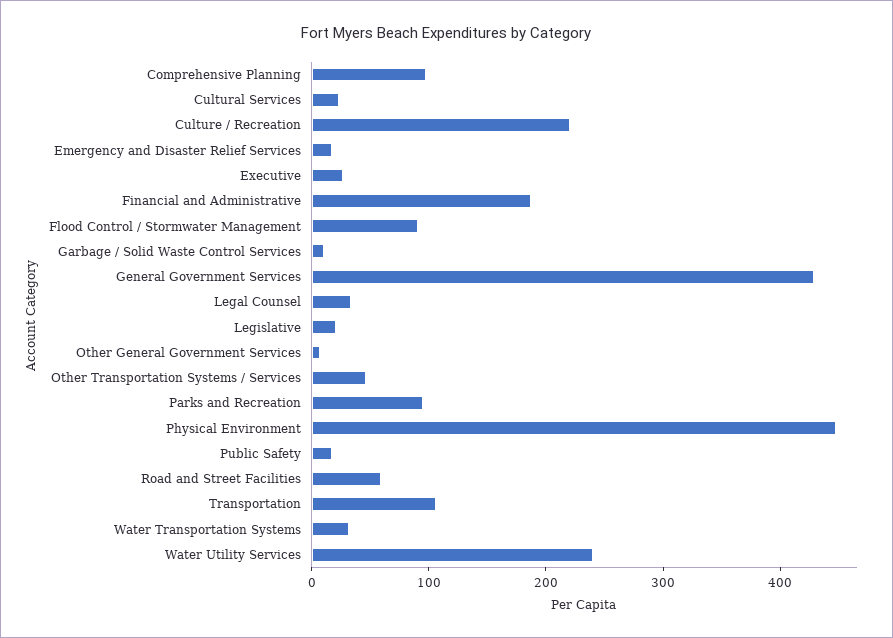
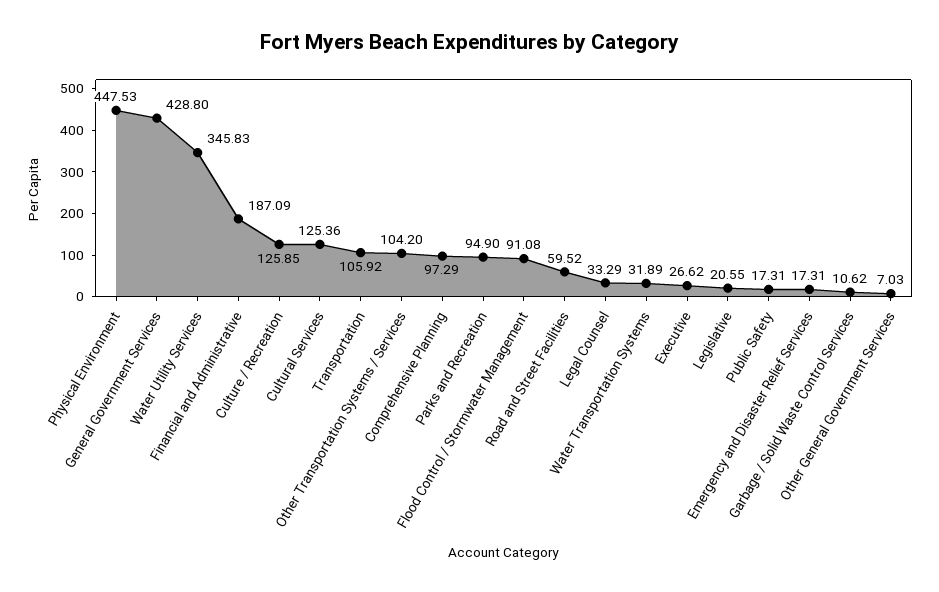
  {
    "Comprehensive Planning": 97.29,
-   "Cultural Services": 20,
+   "Cultural Services": 125.36,
-   "Culture / Recreation": 220,
+   "Culture / Recreation": 125.85,
    "Emergency and Disaster Relief Services": 17.31,
    "Executive": 26.62,
    "Financial and Administrative": 187.09,
    "Flood Control / Stormwater Management": 91.08,
    "Garbage / Solid Waste Control Services": 10.62,
    "General Government Services": 428.8,
    "Legal Counsel": 33.29,
    "Legislative": 20.55,
    "Other General Government Services": 7.03,
-   "Other Transportation Systems / Services": 40,
+   "Other Transportation Systems / Services": 104.2,
    "Parks and Recreation": 94.9,
    "Physical Environment": 447.53,
    "Public Safety": 17.31,
    "Road and Street Facilities": 59.52,
    "Transportation": 105.92,
    "Water Transportation Systems": 31.89,
-   "Water Utility Services": 240
+   "Water Utility Services": 345.83
  }

